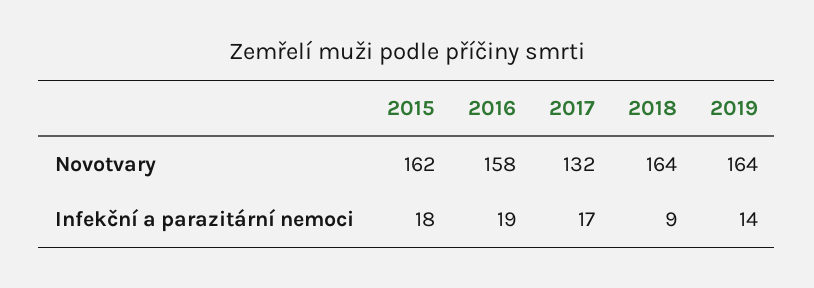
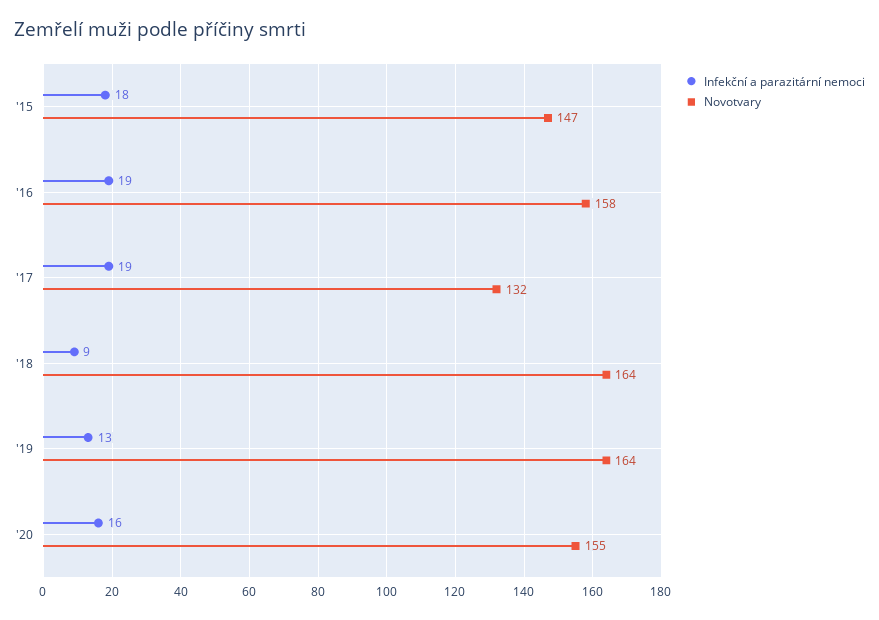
  {
    "Novotvary": {
-     "2015": 162,
+     "2015": 147,
      "2016": 158,
      "2017": 132,
      "2018": 164,
-     "2019": 164
+     "2019": 164,
+     "'20": 155
    },
    "Infekční a parazitární nemoci": {
      "2015": 18,
      "2016": 19,
-     "2017": 17,
+     "2017": 19,
      "2018": 9,
-     "2019": 14
+     "2019": 13,
+     "'20": 16
    }
  }

